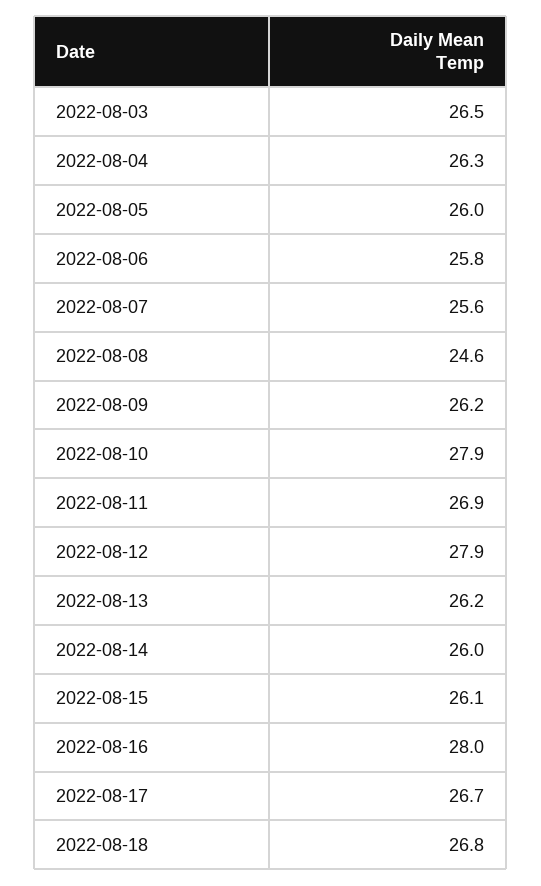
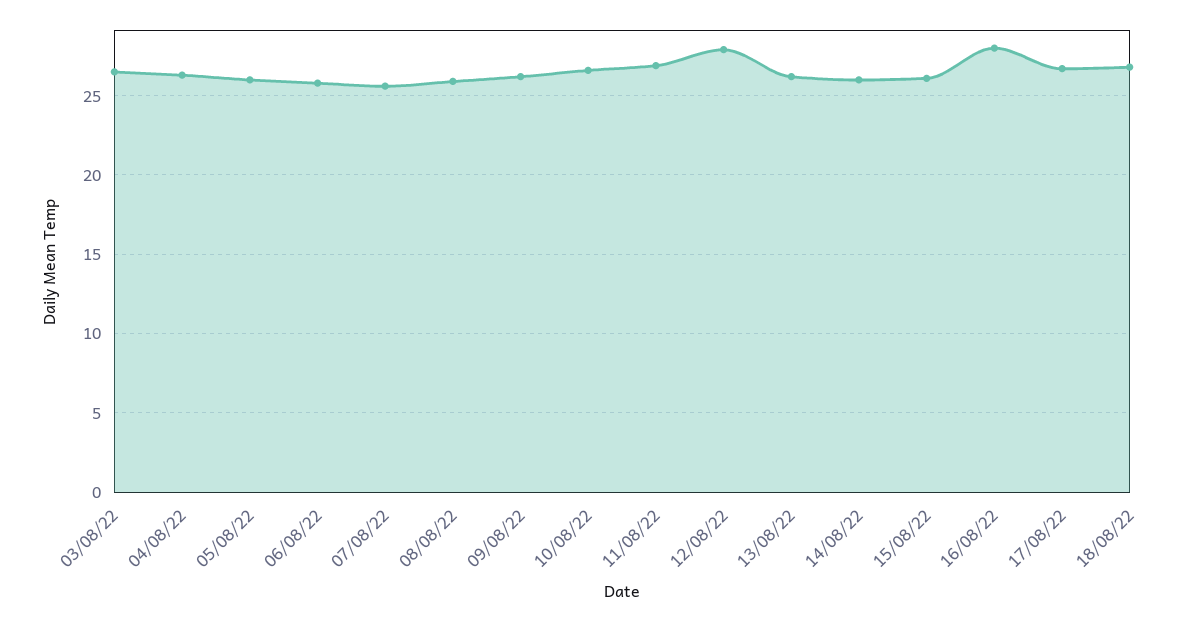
  {
    "2022-08-03": 26.5,
    "2022-08-04": 26.3,
    "2022-08-05": 26,
    "2022-08-06": 25.8,
    "2022-08-07": 25.6,
-   "2022-08-08": 24.6,
+   "2022-08-08": 26,
    "2022-08-09": 26.2,
-   "2022-08-10": 27.9,
+   "2022-08-10": 26.5,
    "2022-08-11": 26.9,
    "2022-08-12": 27.9,
    "2022-08-13": 26.2,
    "2022-08-14": 26,
    "2022-08-15": 26.1,
    "2022-08-16": 28,
    "2022-08-17": 26.7,
    "2022-08-18": 26.8
  }

